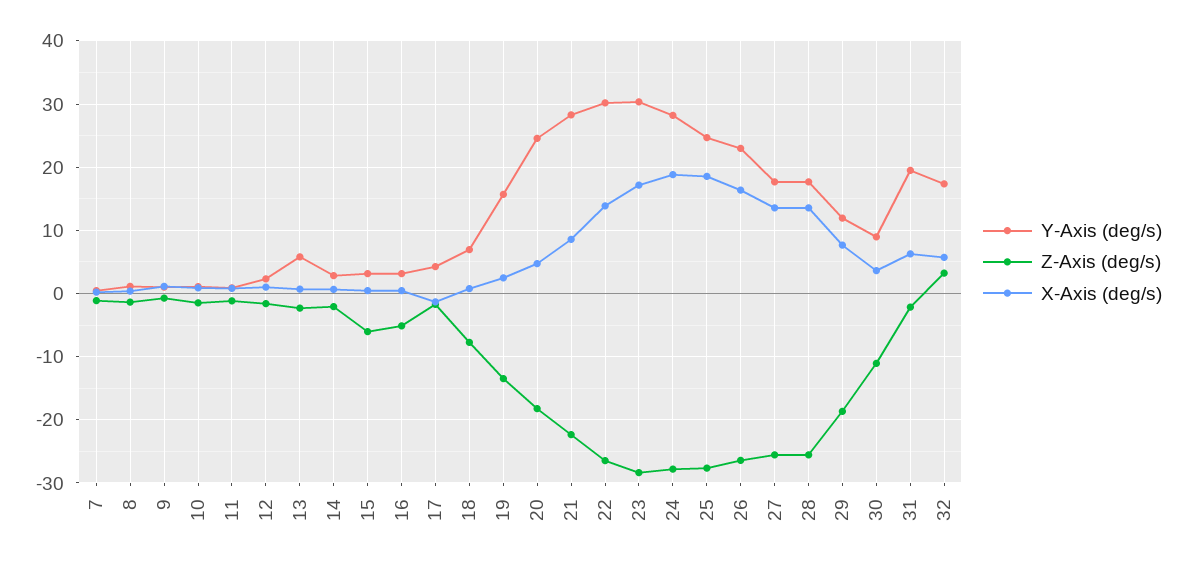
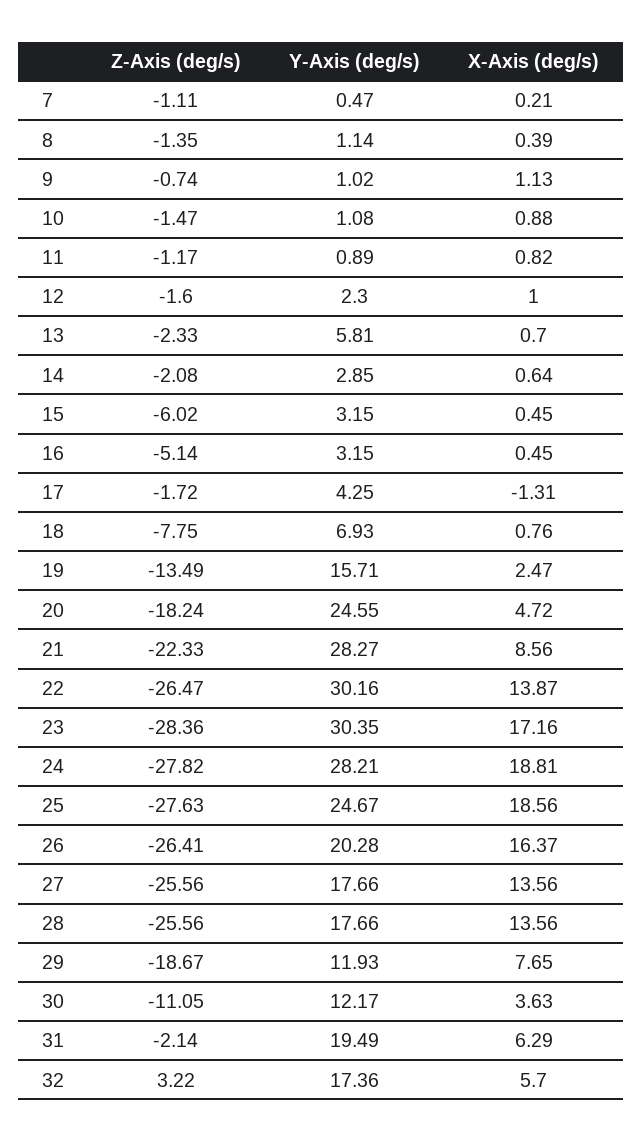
  {
    "Y-Axis (deg/s)": {
      "7": 0.47,
      "8": 1.14,
      "9": 1.02,
      "10": 1.08,
      "11": 0.89,
      "12": 2.3,
      "13": 5.81,
      "14": 2.85,
      "15": 3.15,
      "16": 3.15,
      "17": 4.25,
      "18": 6.93,
      "19": 15.71,
      "20": 24.55,
      "21": 28.27,
      "22": 30.16,
      "23": 30.35,
      "24": 28.21,
      "25": 24.67,
-     "26": 23,
+     "26": 20.28,
      "27": 17.66,
      "28": 17.66,
      "29": 11.93,
-     "30": 9,
+     "30": 12.17,
      "31": 19.49,
      "32": 17.36
    },
    "Z-Axis (deg/s)": {
      "7": -1.11,
      "8": -1.35,
      "9": -0.74,
      "10": -1.47,
      "11": -1.17,
      "12": -1.6,
      "13": -2.33,
      "14": -2.08,
      "15": -6.02,
      "16": -5.14,
      "17": -1.72,
      "18": -7.75,
      "19": -13.49,
      "20": -18.24,
      "21": -22.33,
      "22": -26.47,
      "23": -28.36,
      "24": -27.82,
      "25": -27.63,
      "26": -26.41,
      "27": -25.56,
      "28": -25.56,
      "29": -18.67,
      "30": -11.05,
      "31": -2.14,
      "32": 3.22
    },
    "X-Axis (deg/s)": {
      "7": 0.21,
      "8": 0.39,
      "9": 1.13,
      "10": 0.88,
      "11": 0.82,
      "12": 1,
      "13": 0.7,
      "14": 0.64,
      "15": 0.45,
      "16": 0.45,
      "17": -1.31,
      "18": 0.76,
      "19": 2.47,
      "20": 4.72,
      "21": 8.56,
      "22": 13.87,
      "23": 17.16,
      "24": 18.81,
      "25": 18.56,
      "26": 16.37,
      "27": 13.56,
      "28": 13.56,
      "29": 7.65,
      "30": 3.63,
      "31": 6.29,
      "32": 5.7
    }
  }

